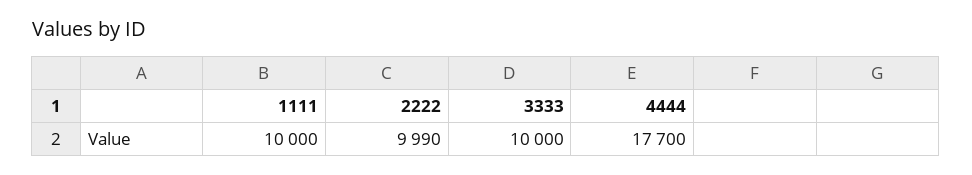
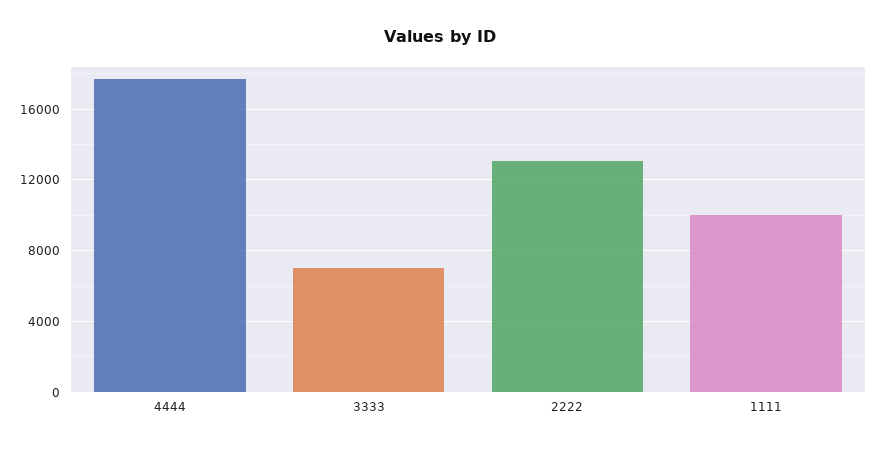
  {
    "1111": 10000,
-   "2222": 9990,
+   "2222": 13000,
-   "3333": 10000,
+   "3333": 7000,
    "4444": 17700
  }

